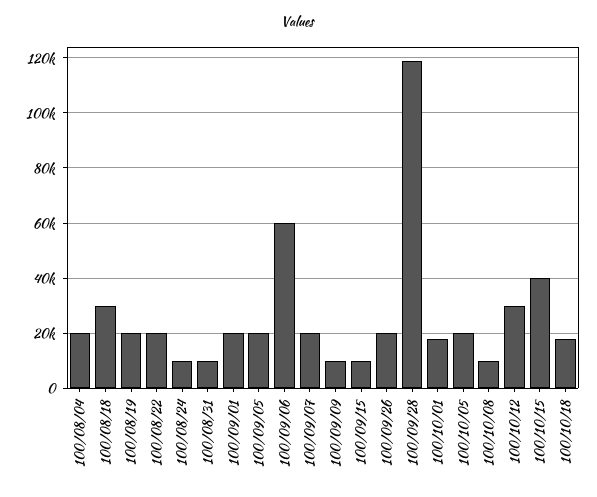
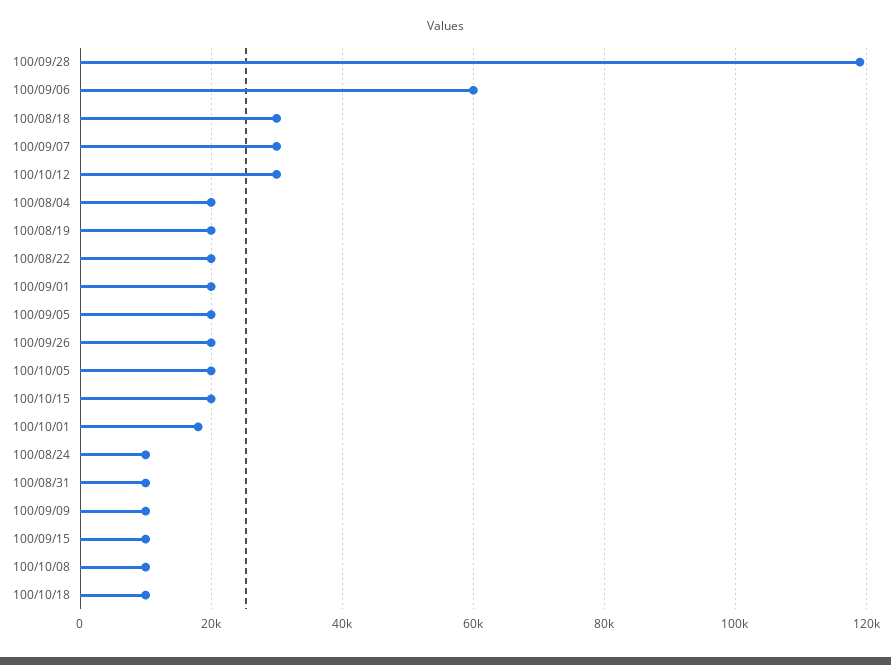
  {
    "100/08/04": 20000,
    "100/08/18": 30000,
    "100/08/19": 20000,
    "100/08/22": 20000,
    "100/08/24": 10000,
    "100/08/31": 10000,
    "100/09/01": 20000,
    "100/09/05": 20000,
    "100/09/06": 60000,
-   "100/09/07": 20000,
+   "100/09/07": 30000,
    "100/09/09": 10000,
    "100/09/15": 10000,
    "100/09/26": 20000,
    "100/09/28": 120000,
    "100/10/01": 18000,
    "100/10/05": 20000,
    "100/10/08": 10000,
    "100/10/12": 30000,
-   "100/10/15": 40000,
+   "100/10/15": 20000,
-   "100/10/18": 17500
+   "100/10/18": 10000
  }

